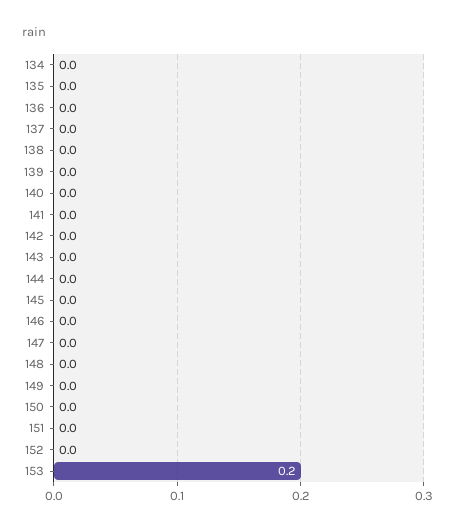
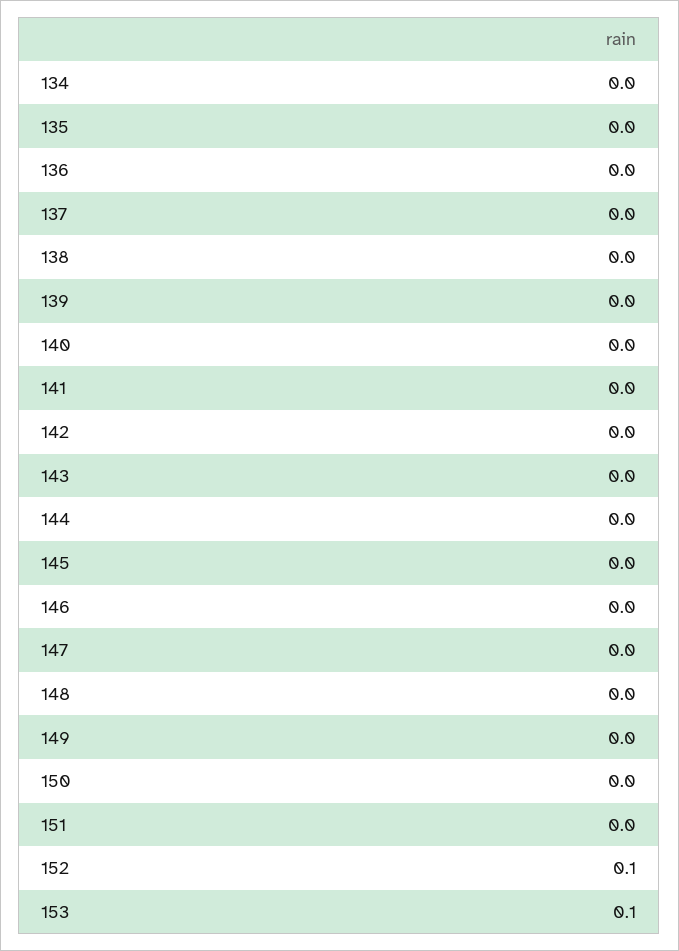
  {
    "134": 0,
    "135": 0,
    "136": 0,
    "137": 0,
    "138": 0,
    "139": 0,
    "140": 0,
    "141": 0,
    "142": 0,
    "143": 0,
    "144": 0,
    "145": 0,
    "146": 0,
    "147": 0,
    "148": 0,
    "149": 0,
    "150": 0,
    "151": 0,
-   "152": 0,
+   "152": 0.1,
-   "153": 0.2
+   "153": 0.1
  }

